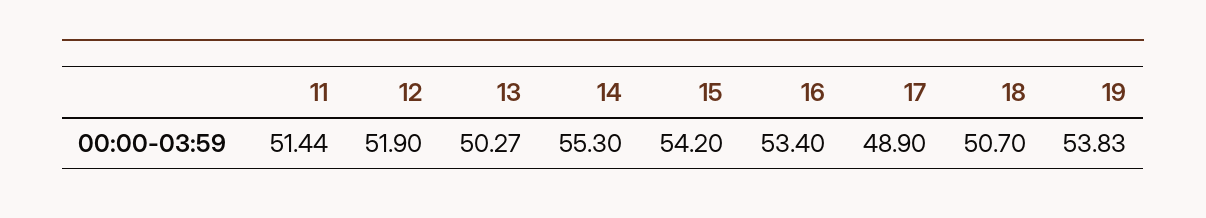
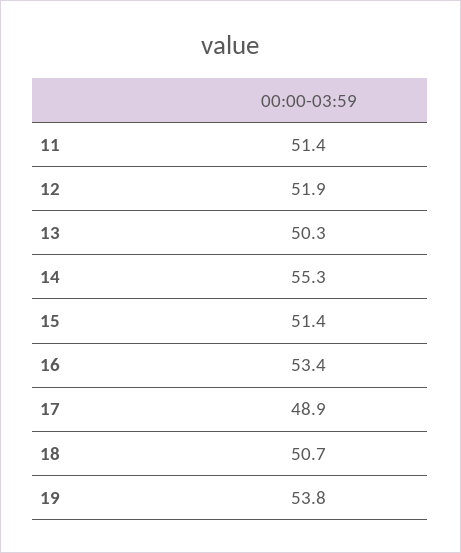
  {
    "11": 51.44,
    "12": 51.9,
    "13": 50.27,
    "14": 55.3,
-   "15": 54.2,
+   "15": 51.4,
    "16": 53.4,
    "17": 48.9,
    "18": 50.7,
    "19": 53.83
  }

